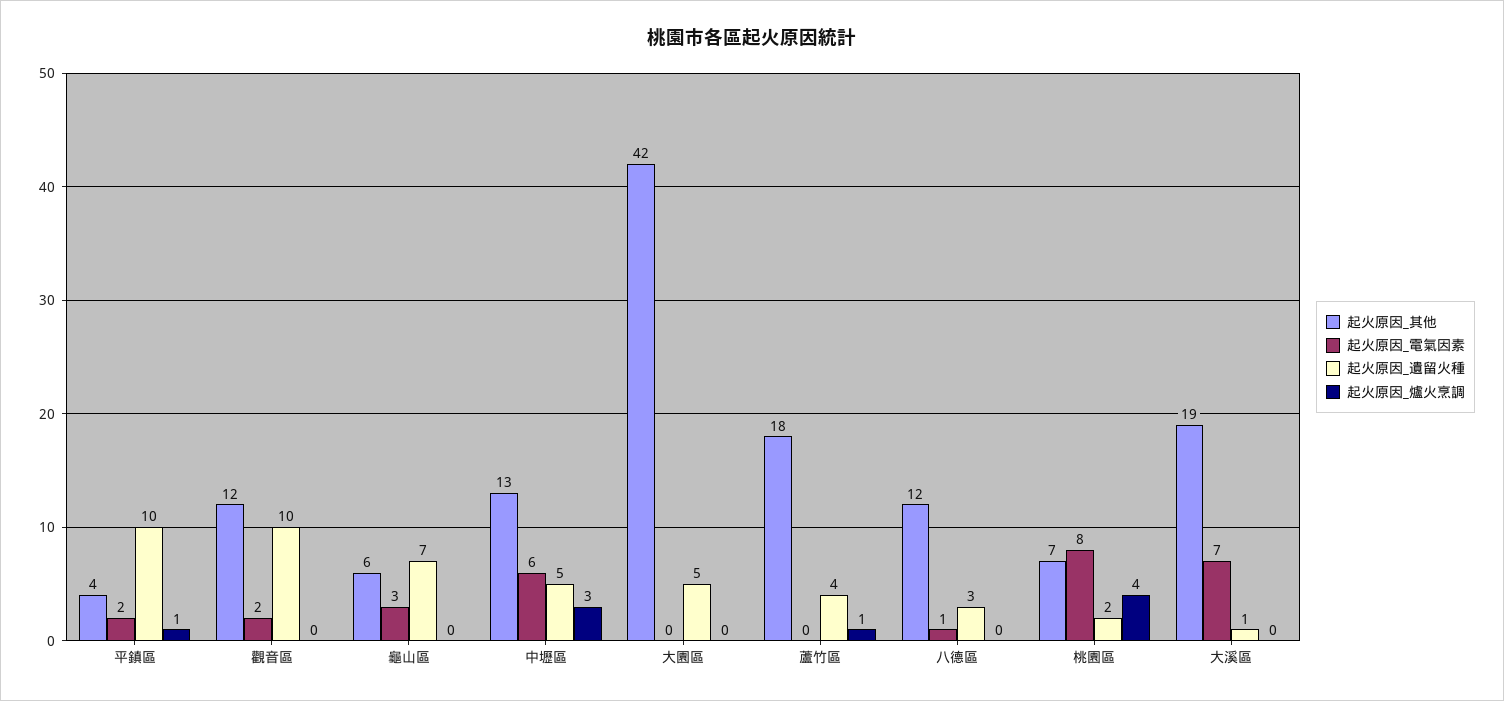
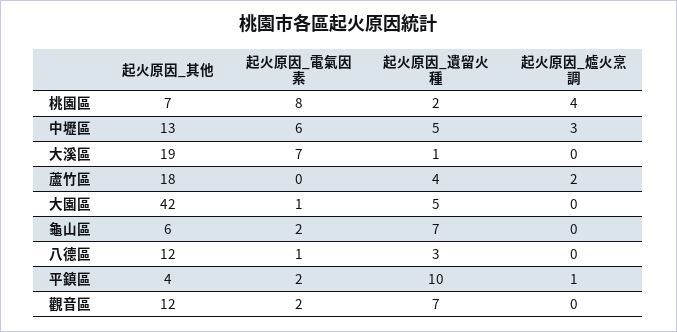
  {
    "起火原因_其他": {
      "平鎮區": 4,
      "觀音區": 12,
      "龜山區": 6,
      "中壢區": 13,
      "大園區": 42,
      "蘆竹區": 18,
      "八德區": 12,
      "桃園區": 7,
      "大溪區": 19
    },
    "起火原因_電氣因素": {
      "平鎮區": 2,
      "觀音區": 2,
-     "龜山區": 3,
+     "龜山區": 2,
      "中壢區": 6,
-     "大園區": 0,
+     "大園區": 1,
      "蘆竹區": 0,
      "八德區": 1,
      "桃園區": 8,
      "大溪區": 7
    },
    "起火原因_遺留火種": {
      "平鎮區": 10,
-     "觀音區": 10,
+     "觀音區": 7,
      "龜山區": 7,
      "中壢區": 5,
      "大園區": 5,
      "蘆竹區": 4,
      "八德區": 3,
      "桃園區": 2,
      "大溪區": 1
    },
    "起火原因_爐火烹調": {
      "平鎮區": 1,
      "觀音區": 0,
      "龜山區": 0,
      "中壢區": 3,
      "大園區": 0,
-     "蘆竹區": 1,
+     "蘆竹區": 2,
      "八德區": 0,
      "桃園區": 4,
      "大溪區": 0
    }
  }

